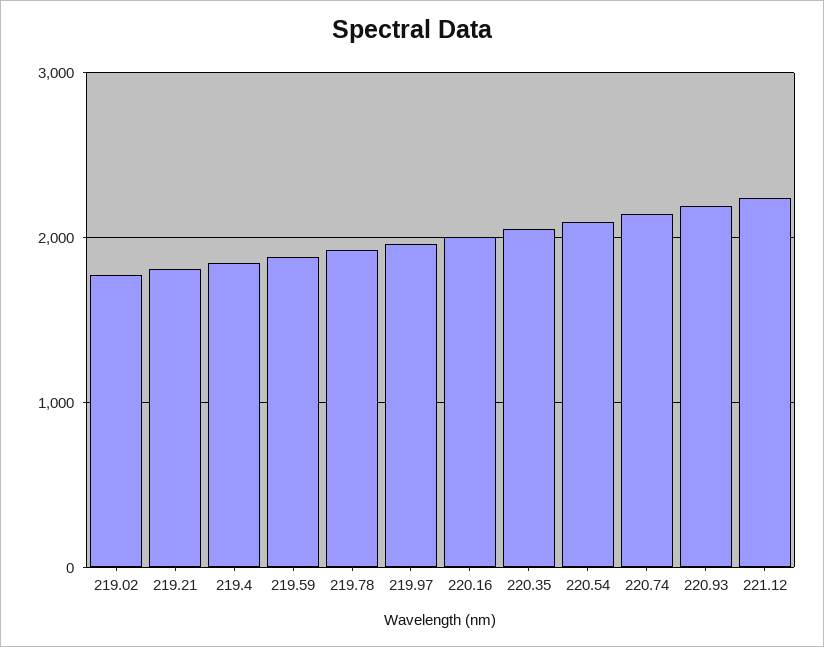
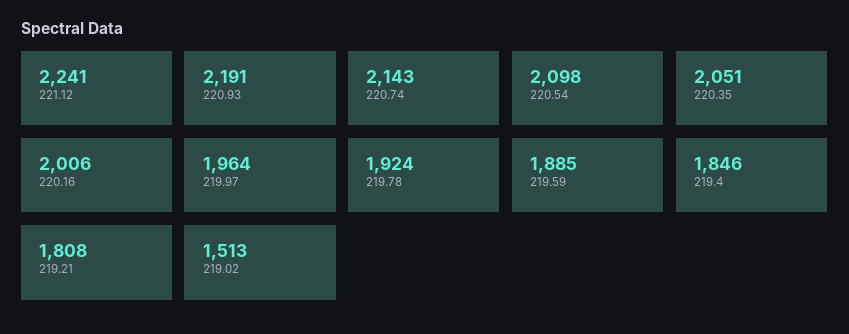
  {
-   "219.02": 1800,
+   "219.02": 1513,
    "219.21": 1808,
    "219.4": 1846,
    "219.59": 1885,
    "219.78": 1924,
    "219.97": 1964,
    "220.16": 2006,
    "220.35": 2051,
    "220.54": 2098,
    "220.74": 2143,
    "220.93": 2191,
    "221.12": 2241
  }

